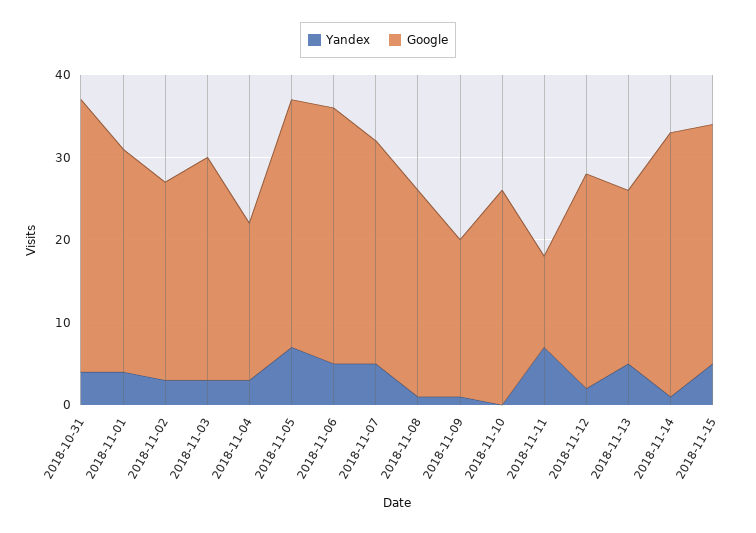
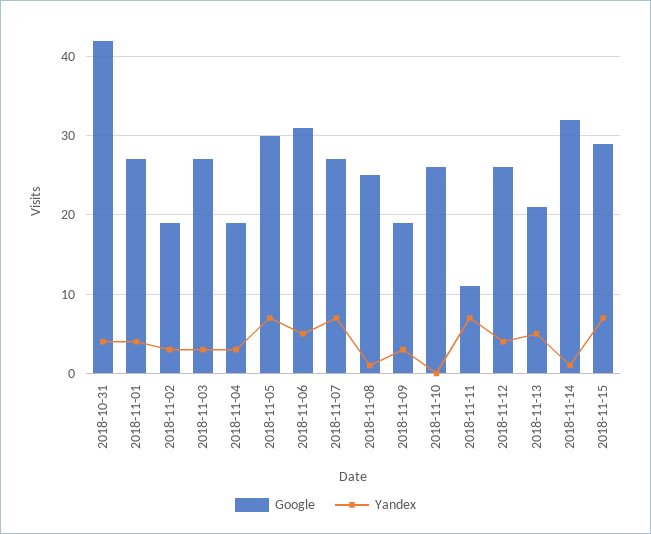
  {
    "Yandex": {
      "2018-10-31": 4,
      "2018-11-01": 4,
      "2018-11-02": 3,
      "2018-11-03": 3,
      "2018-11-04": 3,
      "2018-11-05": 7,
      "2018-11-06": 5,
-     "2018-11-07": 5,
+     "2018-11-07": 7,
      "2018-11-08": 1,
-     "2018-11-09": 1,
+     "2018-11-09": 3,
      "2018-11-10": 0,
      "2018-11-11": 7,
-     "2018-11-12": 2,
+     "2018-11-12": 4,
      "2018-11-13": 5,
      "2018-11-14": 1,
-     "2018-11-15": 5
+     "2018-11-15": 7
    },
    "Google": {
-     "2018-10-31": 33,
+     "2018-10-31": 42,
      "2018-11-01": 27,
-     "2018-11-02": 24,
+     "2018-11-02": 19,
      "2018-11-03": 27,
      "2018-11-04": 19,
      "2018-11-05": 30,
      "2018-11-06": 31,
      "2018-11-07": 27,
      "2018-11-08": 25,
      "2018-11-09": 19,
      "2018-11-10": 26,
      "2018-11-11": 11,
      "2018-11-12": 26,
      "2018-11-13": 21,
      "2018-11-14": 32,
      "2018-11-15": 29
    }
  }

